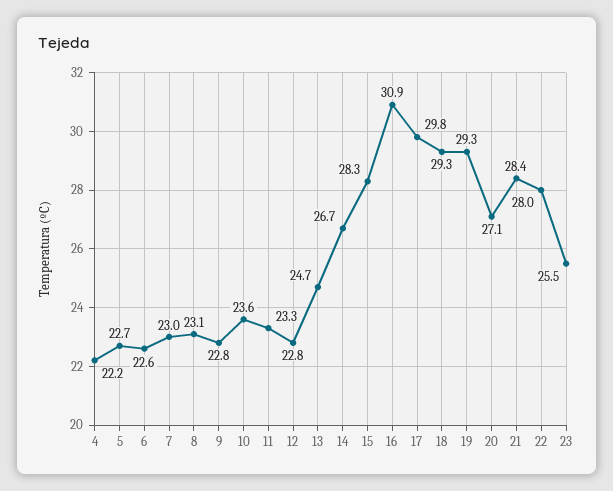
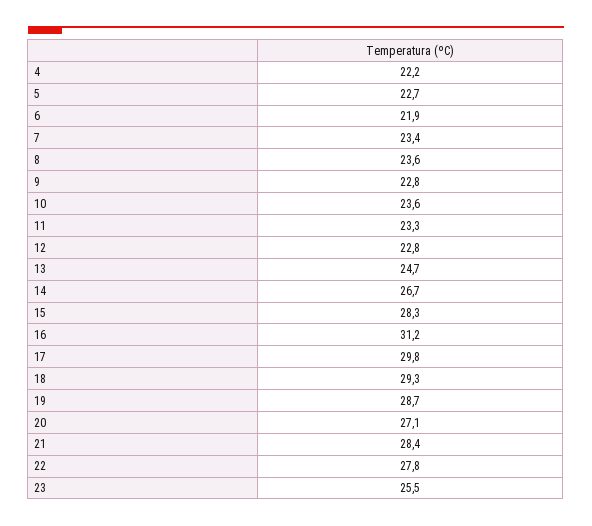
  {
    "4": 22.2,
    "5": 22.7,
-   "6": 22.6,
+   "6": 21.9,
-   "7": 23,
+   "7": 23.4,
-   "8": 23.1,
+   "8": 23.6,
    "9": 22.8,
    "10": 23.6,
    "11": 23.3,
    "12": 22.8,
    "13": 24.7,
    "14": 26.7,
    "15": 28.3,
-   "16": 30.9,
+   "16": 31.2,
    "17": 29.8,
    "18": 29.3,
-   "19": 29.3,
+   "19": 28.7,
    "20": 27.1,
    "21": 28.4,
-   "22": 28,
+   "22": 27.8,
    "23": 25.5
  }

